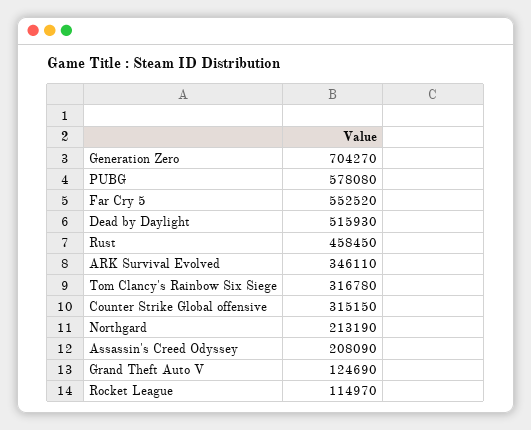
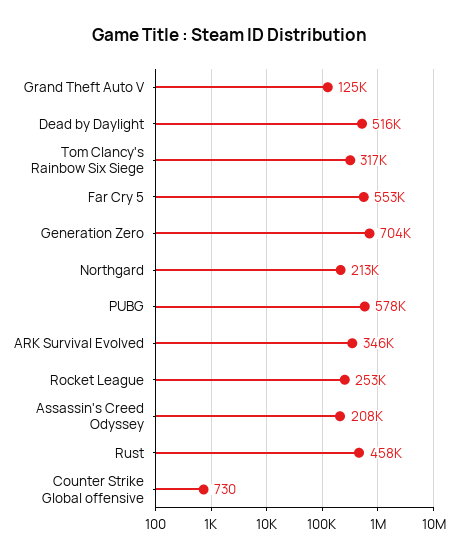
  {
    "Generation Zero": 704270,
    "PUBG": 578080,
    "Far Cry 5": 552520,
    "Dead by Daylight": 515930,
    "Rust": 458450,
    "ARK Survival Evolved": 346110,
    "Tom Clancy's Rainbow Six Siege": 316780,
-   "Counter Strike Global offensive": 315150,
+   "Counter Strike Global offensive": 730,
    "Northgard": 213190,
    "Assassin's Creed Odyssey": 208090,
    "Grand Theft Auto V": 124690,
-   "Rocket League": 114970
+   "Rocket League": 253000
  }

